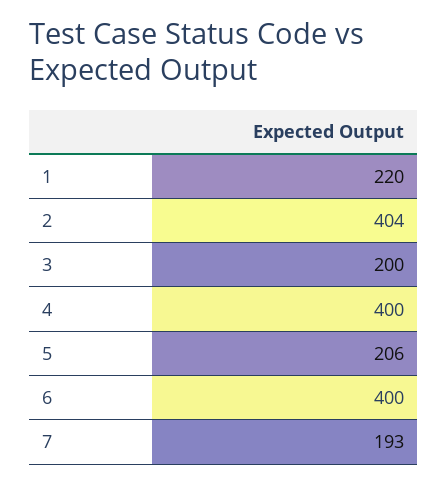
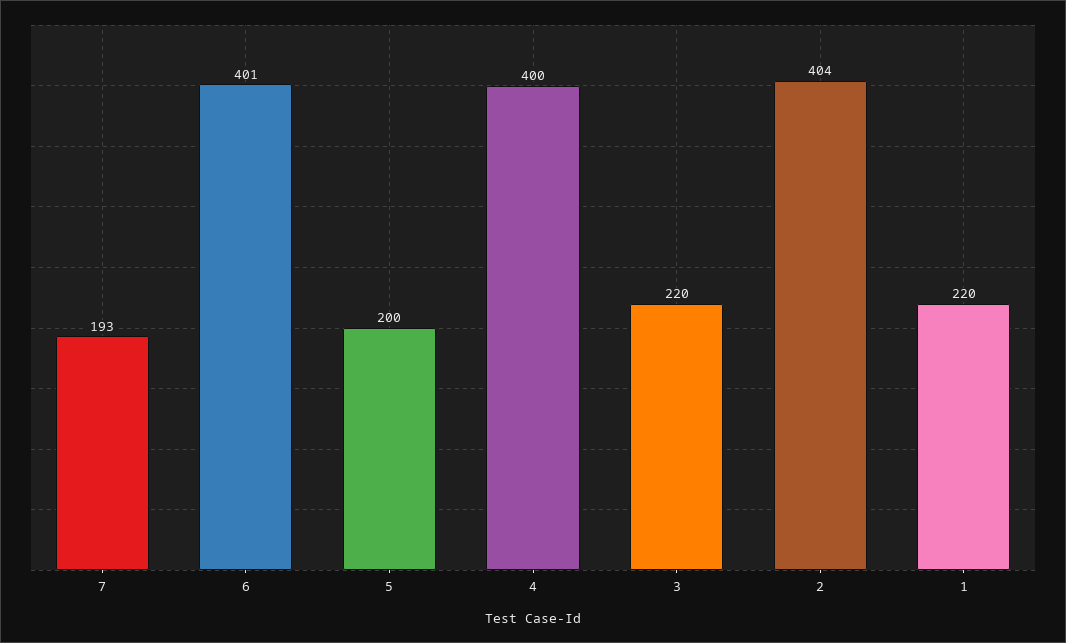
  {
    "1": 220,
    "2": 404,
-   "3": 200,
+   "3": 220,
    "4": 400,
-   "5": 206,
+   "5": 200,
-   "6": 400,
+   "6": 401,
    "7": 193
  }

